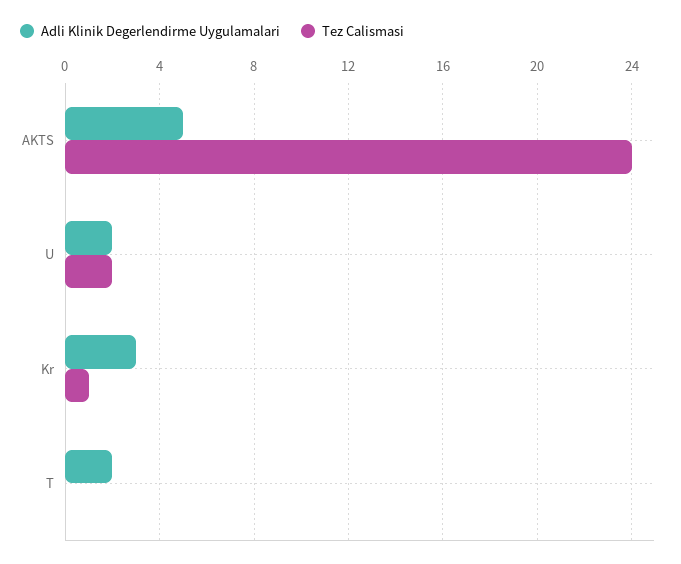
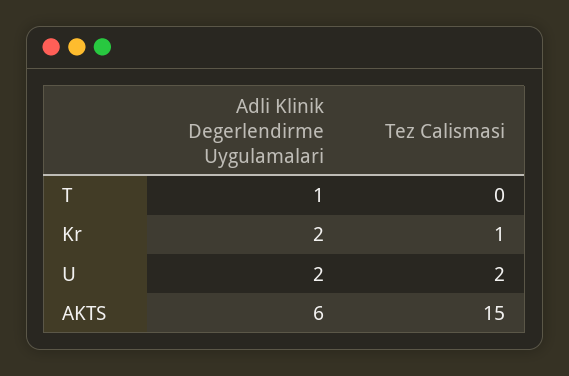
  {
    "Adli Klinik Degerlendirme Uygulamalari": {
-     "AKTS": 5,
+     "AKTS": 6,
      "U": 2,
-     "Kr": 3,
+     "Kr": 2,
-     "T": 2
+     "T": 1
    },
    "Tez Calismasi": {
-     "AKTS": 24,
+     "AKTS": 15,
      "U": 2,
      "Kr": 1,
      "T": 0
    }
  }

